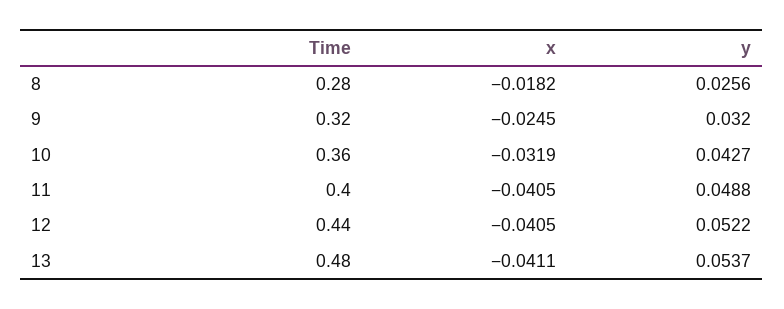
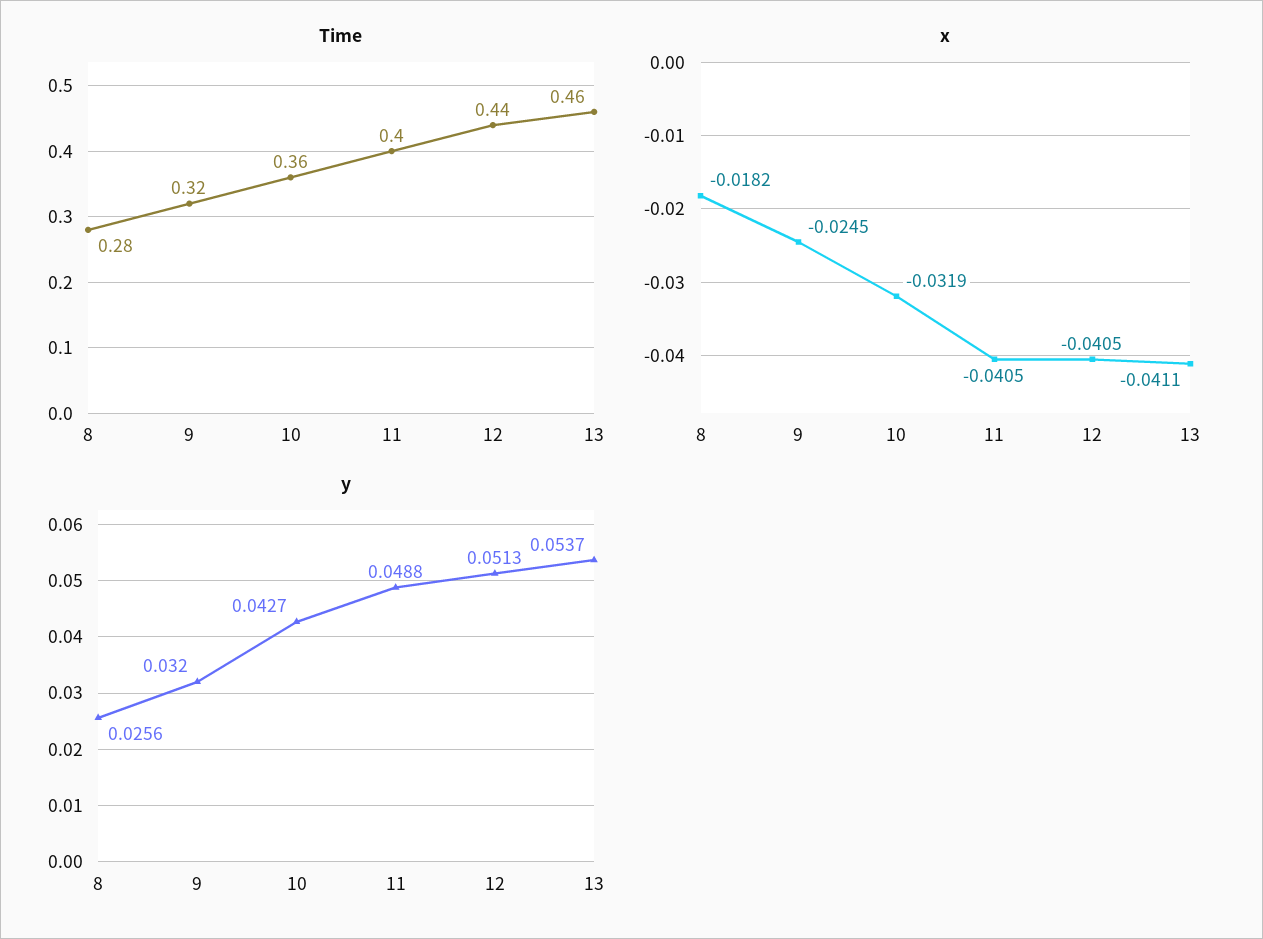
  {
    "Time": {
      "8": 0.28,
      "9": 0.32,
      "10": 0.36,
      "11": 0.4,
      "12": 0.44,
-     "13": 0.48
+     "13": 0.46
    },
    "x": {
      "8": -0.0182,
      "9": -0.0245,
      "10": -0.0319,
      "11": -0.0405,
      "12": -0.0405,
      "13": -0.0411
    },
    "y": {
      "8": 0.0256,
      "9": 0.032,
      "10": 0.0427,
      "11": 0.0488,
-     "12": 0.0522,
+     "12": 0.0513,
      "13": 0.0537
    }
  }

